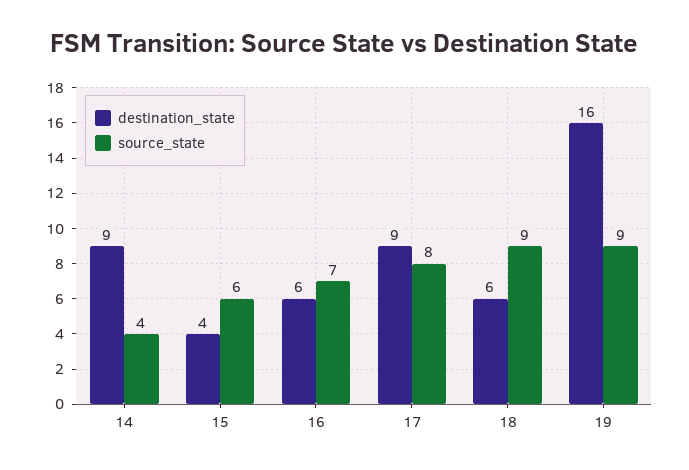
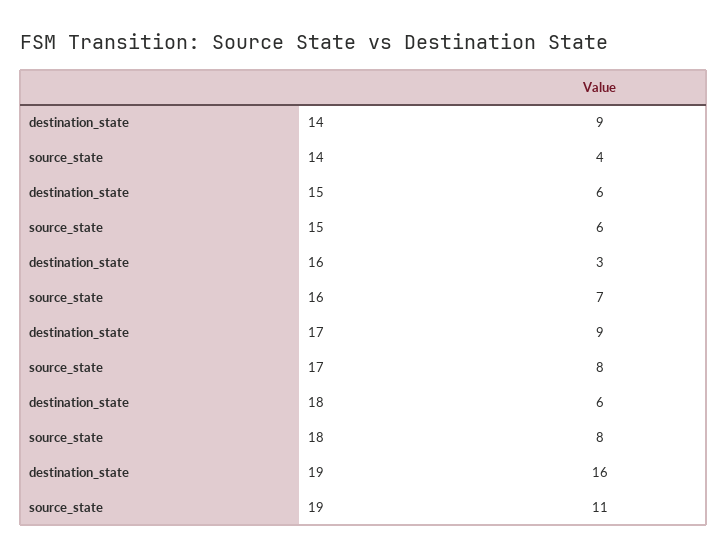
  {
    "destination_state": {
      "14": 9,
-     "15": 4,
+     "15": 6,
-     "16": 6,
+     "16": 3,
      "17": 9,
      "18": 6,
      "19": 16
    },
    "source_state": {
      "14": 4,
      "15": 6,
      "16": 7,
      "17": 8,
-     "18": 9,
+     "18": 8,
-     "19": 9
+     "19": 11
    }
  }

